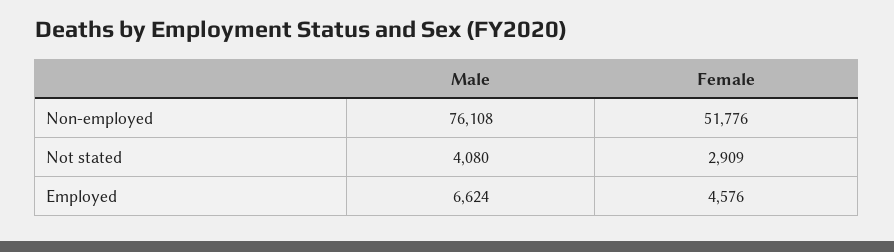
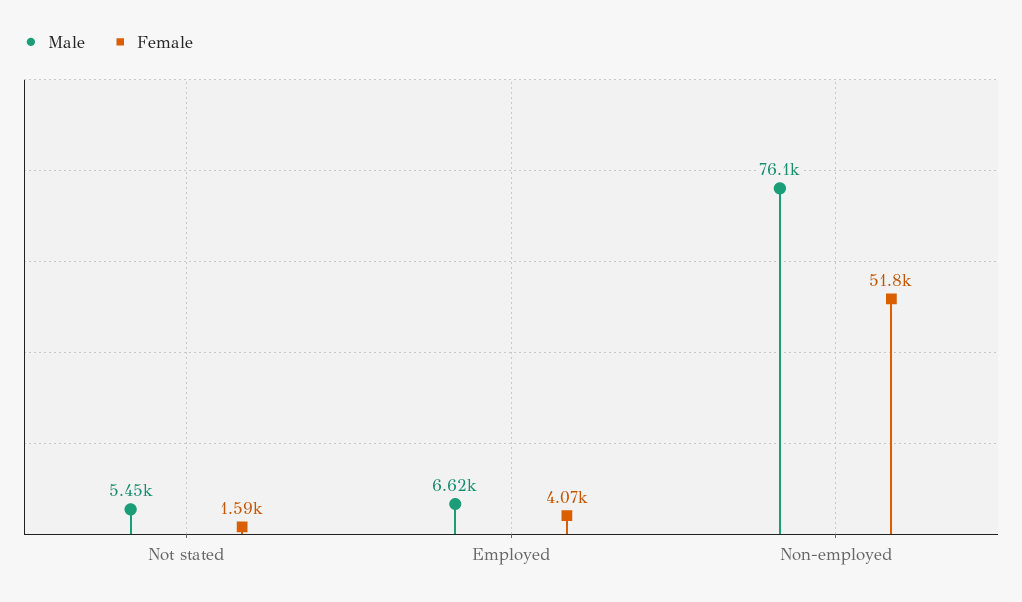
  {
    "Male": {
      "Non-employed": 76108,
-     "Not stated": 4080,
+     "Not stated": 5450,
      "Employed": 6624
    },
    "Female": {
      "Non-employed": 51776,
-     "Not stated": 2909,
+     "Not stated": 1590,
-     "Employed": 4576
+     "Employed": 4070
    }
  }

